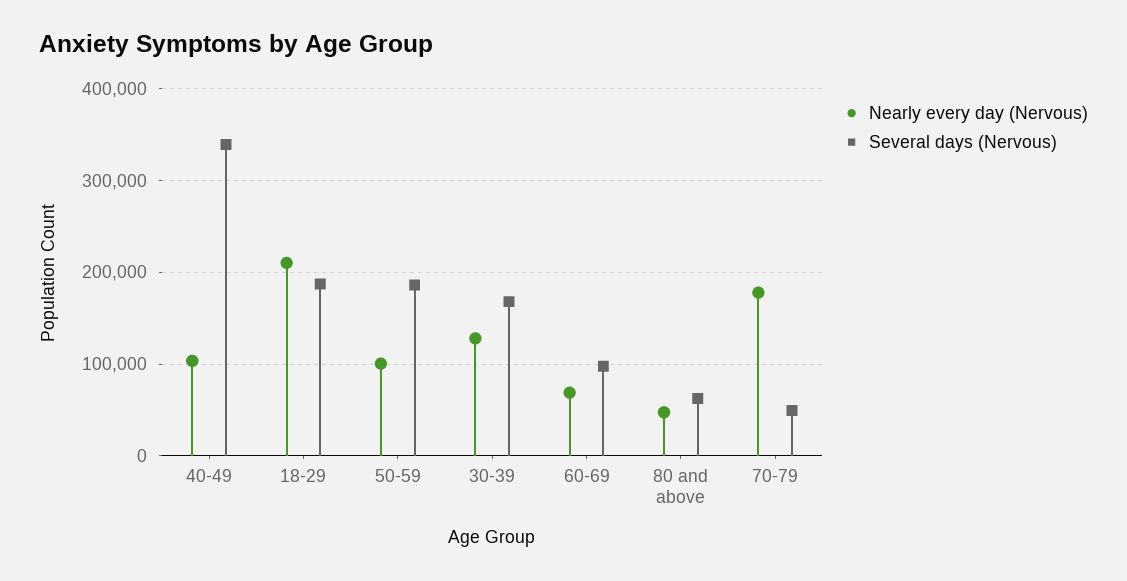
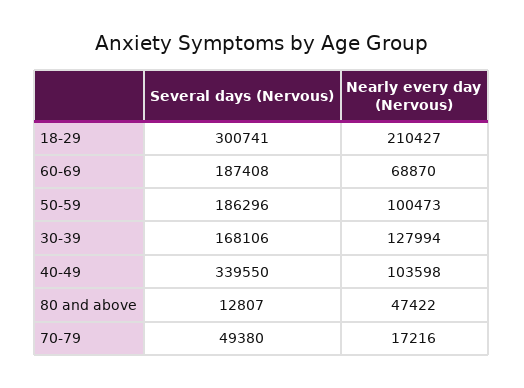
  {
    "Nearly every day (Nervous)": {
      "40-49": 103598,
      "18-29": 210427,
      "50-59": 100473,
      "30-39": 127994,
      "60-69": 68870,
      "80 and above": 47422,
-     "70-79": 180000
+     "70-79": 17216
    },
    "Several days (Nervous)": {
      "40-49": 339550,
-     "18-29": 190000,
+     "18-29": 300741,
      "50-59": 186296,
      "30-39": 168106,
-     "60-69": 100000,
+     "60-69": 187408,
-     "80 and above": 60000,
+     "80 and above": 12807,
      "70-79": 49380
    }
  }

